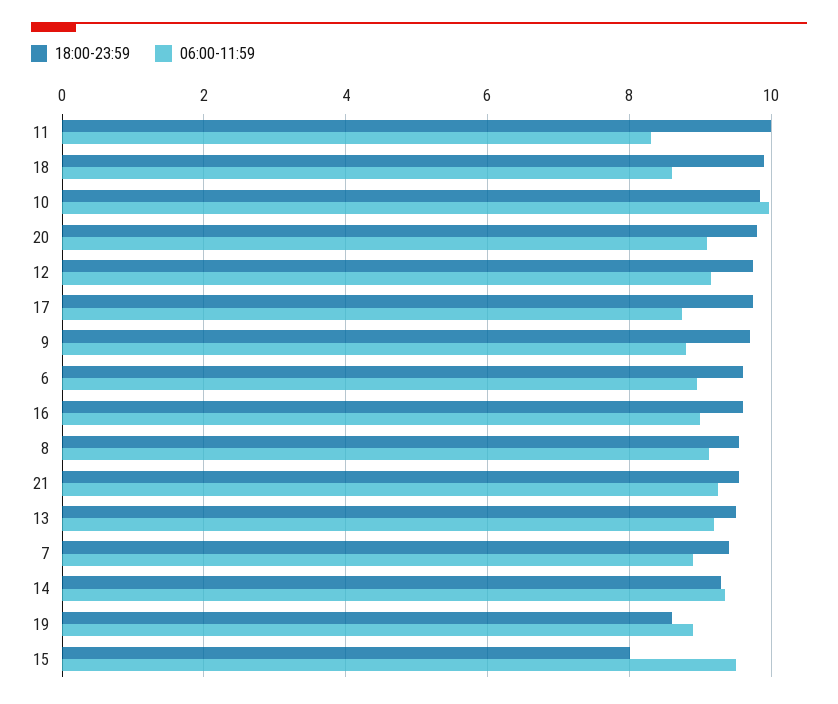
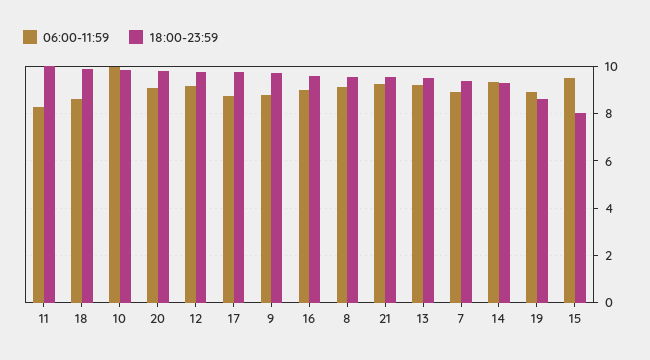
  {
    "18:00-23:59": {
      "11": 10,
      "18": 10,
      "10": 9.8,
      "20": 9.8,
      "12": 9.8,
      "17": 9.8,
      "9": 9.8,
-     "6": 9.6,
      "16": 9.6,
      "8": 9.6,
      "21": 9.6,
      "13": 9.6,
      "7": 9.4,
      "14": 9.4,
      "19": 8.6,
      "15": 8
    },
    "06:00-11:59": {
      "11": 8.4,
      "18": 8.6,
      "10": 10,
      "20": 9.2,
      "12": 9.2,
      "17": 8.8,
      "9": 8.8,
-     "6": 9,
      "16": 9,
      "8": 9.2,
      "21": 9.2,
      "13": 9.2,
      "7": 9,
      "14": 9.4,
      "19": 9,
      "15": 9.6
    }
  }

